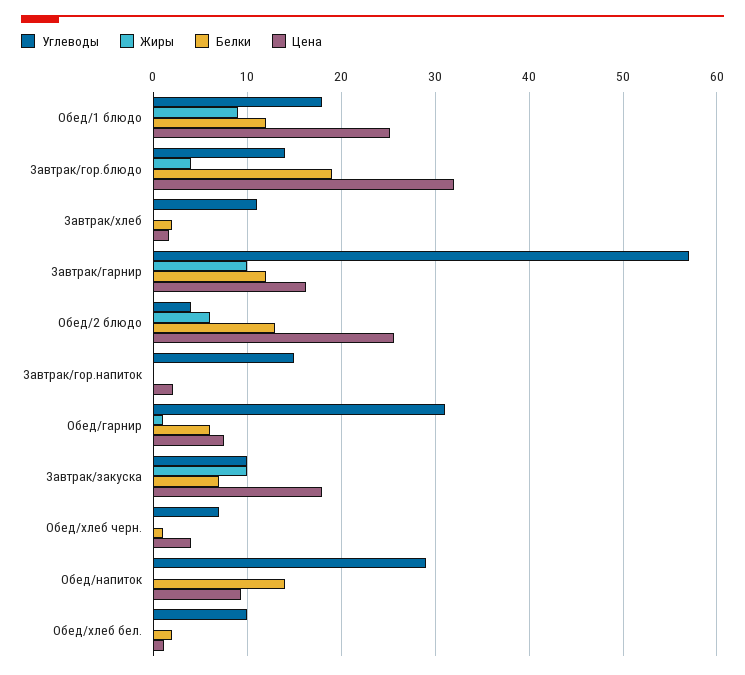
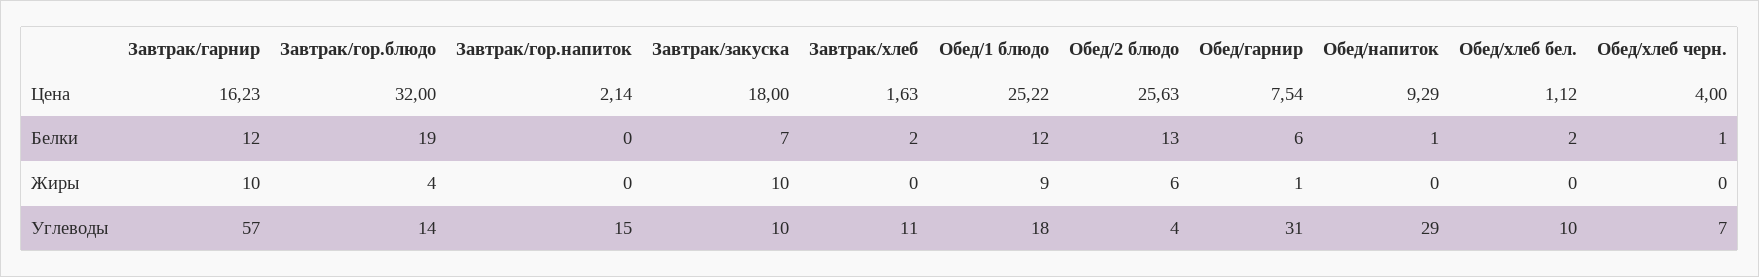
  {
    "Углеводы": {
      "Обед/1 блюдо": 18,
      "Завтрак/гор.блюдо": 14,
      "Завтрак/хлеб": 11,
      "Завтрак/гарнир": 57,
      "Обед/2 блюдо": 4,
      "Завтрак/гор.напиток": 15,
      "Обед/гарнир": 31,
      "Завтрак/закуска": 10,
      "Обед/хлеб черн.": 7,
      "Обед/напиток": 29,
      "Обед/хлеб бел.": 10
    },
    "Жиры": {
      "Обед/1 блюдо": 9,
      "Завтрак/гор.блюдо": 4,
      "Завтрак/хлеб": 0,
      "Завтрак/гарнир": 10,
      "Обед/2 блюдо": 6,
      "Завтрак/гор.напиток": 0,
      "Обед/гарнир": 1,
      "Завтрак/закуска": 10,
      "Обед/хлеб черн.": 0,
      "Обед/напиток": 0,
      "Обед/хлеб бел.": 0
    },
    "Белки": {
      "Обед/1 блюдо": 12,
      "Завтрак/гор.блюдо": 19,
      "Завтрак/хлеб": 2,
      "Завтрак/гарнир": 12,
      "Обед/2 блюдо": 13,
      "Завтрак/гор.напиток": 0,
      "Обед/гарнир": 6,
      "Завтрак/закуска": 7,
      "Обед/хлеб черн.": 1,
-     "Обед/напиток": 14,
+     "Обед/напиток": 1,
      "Обед/хлеб бел.": 2
    },
    "Цена": {
      "Обед/1 блюдо": 25.22,
      "Завтрак/гор.блюдо": 32,
      "Завтрак/хлеб": 1.63,
      "Завтрак/гарнир": 16.23,
      "Обед/2 блюдо": 25.63,
      "Завтрак/гор.напиток": 2.14,
      "Обед/гарнир": 7.54,
      "Завтрак/закуска": 18,
      "Обед/хлеб черн.": 4,
      "Обед/напиток": 9.29,
      "Обед/хлеб бел.": 1.12
    }
  }

